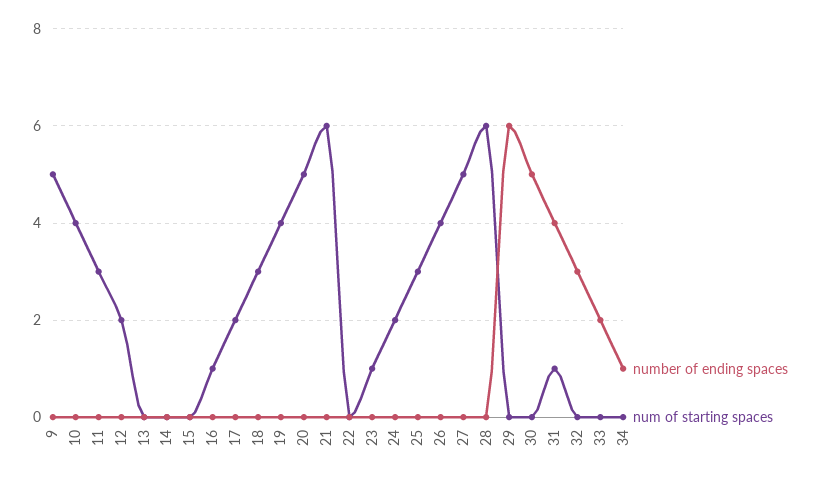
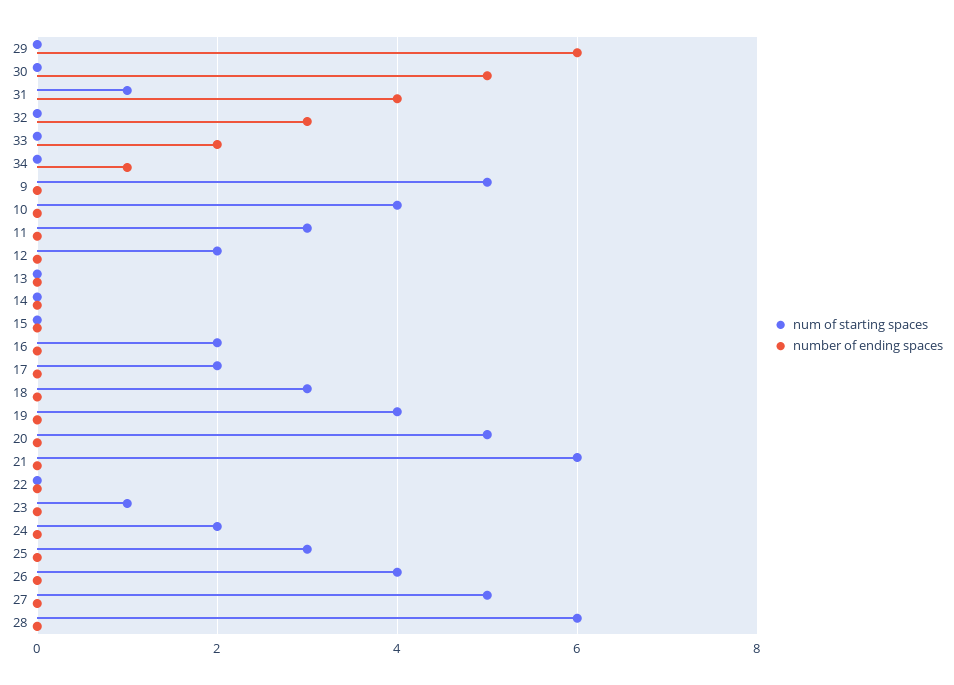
  {
    "number of ending spaces": {
      "9": 0,
      "10": 0,
      "11": 0,
      "12": 0,
      "13": 0,
      "14": 0,
      "15": 0,
      "16": 0,
      "17": 0,
      "18": 0,
      "19": 0,
      "20": 0,
      "21": 0,
      "22": 0,
      "23": 0,
      "24": 0,
      "25": 0,
      "26": 0,
      "27": 0,
      "28": 0,
      "29": 6,
      "30": 5,
      "31": 4,
      "32": 3,
      "33": 2,
      "34": 1
    },
    "num of starting spaces": {
      "9": 5,
      "10": 4,
      "11": 3,
      "12": 2,
      "13": 0,
      "14": 0,
      "15": 0,
-     "16": 1,
+     "16": 2,
      "17": 2,
      "18": 3,
      "19": 4,
      "20": 5,
      "21": 6,
      "22": 0,
      "23": 1,
      "24": 2,
      "25": 3,
      "26": 4,
      "27": 5,
      "28": 6,
      "29": 0,
      "30": 0,
      "31": 1,
      "32": 0,
      "33": 0,
      "34": 0
    }
  }

